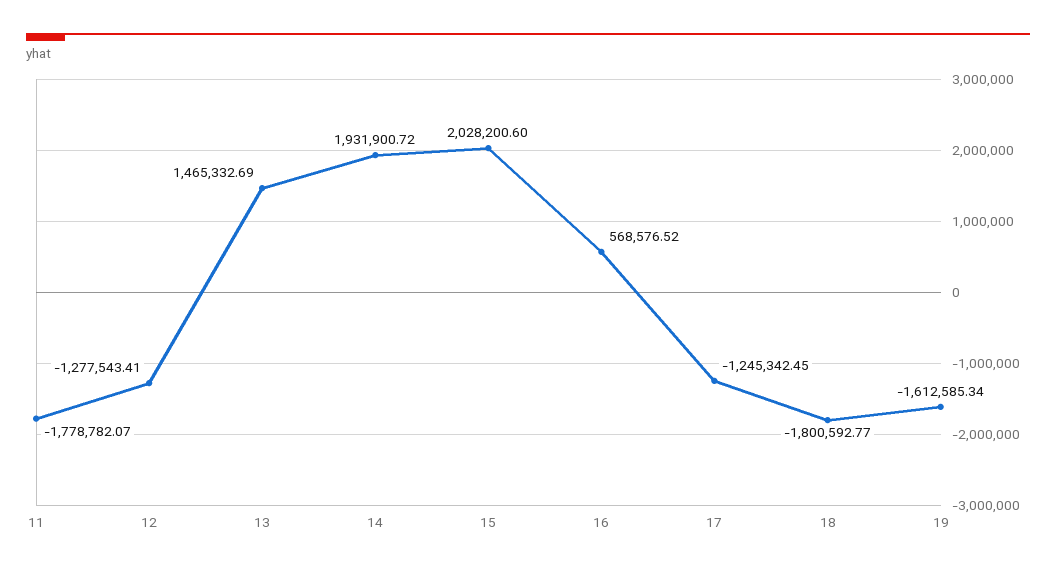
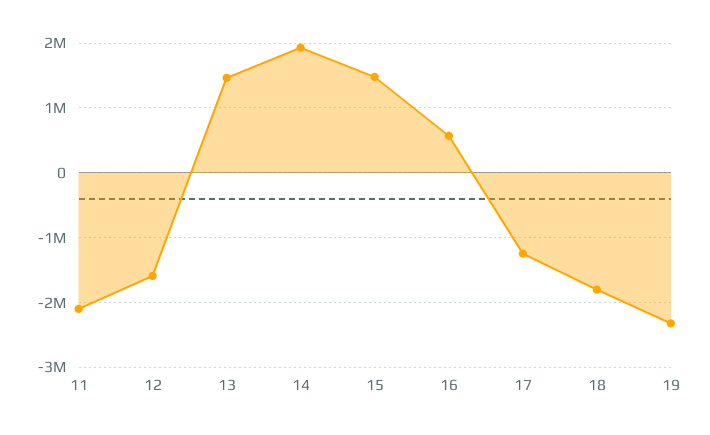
  {
-   "11": -1778782.07,
+   "11": -2100000,
-   "12": -1277543.41,
+   "12": -1600000,
    "13": 1465332.69,
    "14": 1931900.72,
-   "15": 2028200.6,
+   "15": 1500000,
    "16": 568576.52,
    "17": -1245342.45,
    "18": -1800592.77,
-   "19": -1612585.34
+   "19": -2300000
  }

